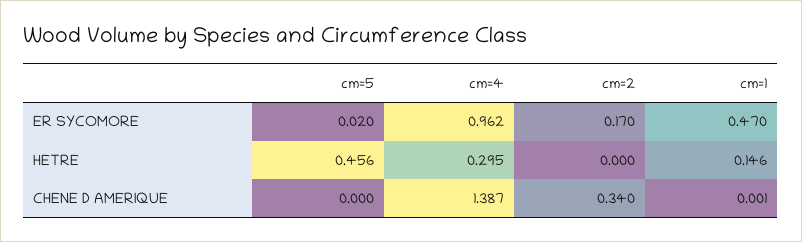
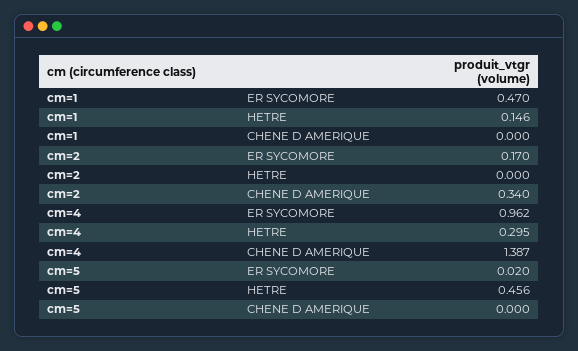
  {
    "cm=5": {
      "ER SYCOMORE": 0.02,
      "HETRE": 0.456,
      "CHENE D AMERIQUE": 0
    },
    "cm=4": {
      "ER SYCOMORE": 0.962,
      "HETRE": 0.295,
      "CHENE D AMERIQUE": 1.387
    },
    "cm=2": {
      "ER SYCOMORE": 0.17,
      "HETRE": 0,
      "CHENE D AMERIQUE": 0.34
    },
    "cm=1": {
      "ER SYCOMORE": 0.47,
      "HETRE": 0.146,
-     "CHENE D AMERIQUE": 0.001
+     "CHENE D AMERIQUE": 0
    }
  }

